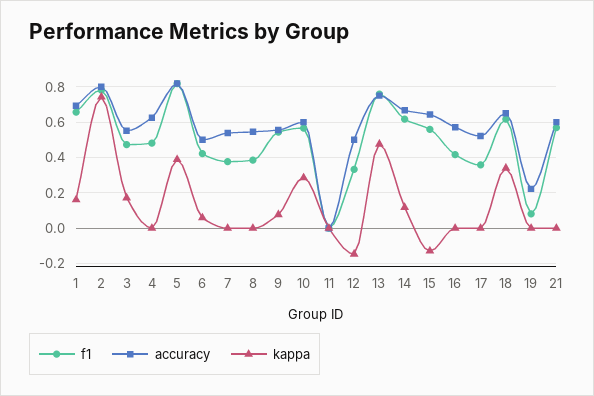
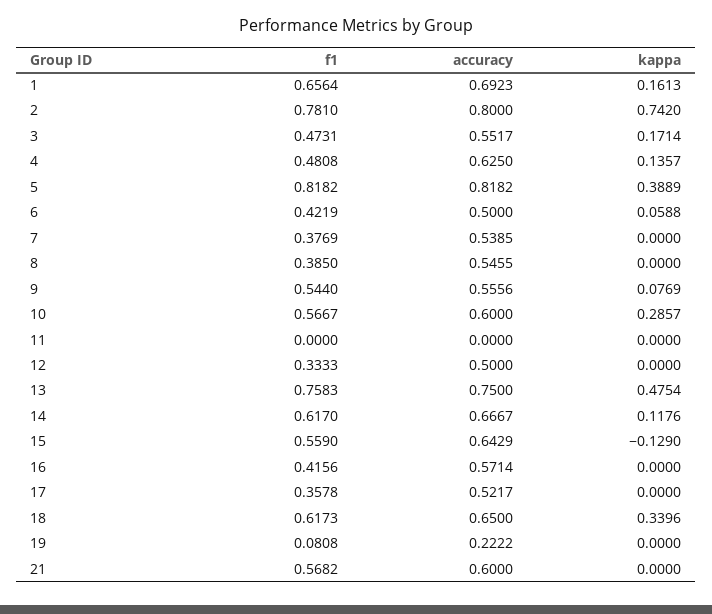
  {
    "f1": {
      "1": 0.6564,
      "2": 0.781,
      "3": 0.4731,
      "4": 0.4808,
      "5": 0.8182,
      "6": 0.4219,
      "7": 0.3769,
      "8": 0.385,
      "9": 0.544,
      "10": 0.5667,
      "11": 0,
      "12": 0.3333,
      "13": 0.7583,
      "14": 0.617,
      "15": 0.559,
      "16": 0.4156,
      "17": 0.3578,
      "18": 0.6173,
      "19": 0.0808,
      "21": 0.5682
    },
    "accuracy": {
      "1": 0.6923,
      "2": 0.8,
      "3": 0.5517,
      "4": 0.625,
      "5": 0.8182,
      "6": 0.5,
      "7": 0.5385,
      "8": 0.5455,
      "9": 0.5556,
      "10": 0.6,
      "11": 0,
      "12": 0.5,
      "13": 0.75,
      "14": 0.6667,
      "15": 0.6429,
      "16": 0.5714,
      "17": 0.5217,
      "18": 0.65,
      "19": 0.2222,
      "21": 0.6
    },
    "kappa": {
      "1": 0.1613,
      "2": 0.742,
      "3": 0.1714,
-     "4": 0,
+     "4": 0.1357,
      "5": 0.3889,
      "6": 0.0588,
      "7": 0,
      "8": 0,
      "9": 0.0769,
      "10": 0.2857,
      "11": 0,
-     "12": -0.15,
+     "12": 0,
      "13": 0.4754,
      "14": 0.1176,
      "15": -0.129,
      "16": 0,
      "17": 0,
      "18": 0.3396,
      "19": 0,
      "21": 0
    }
  }

